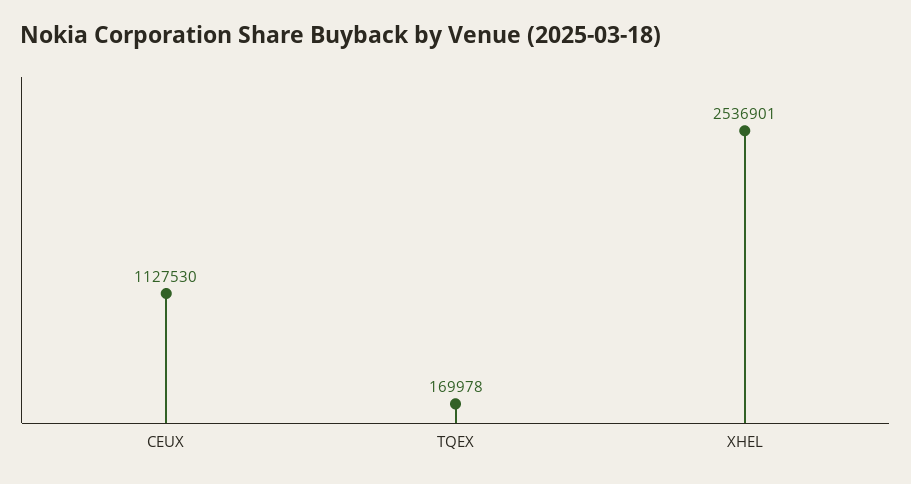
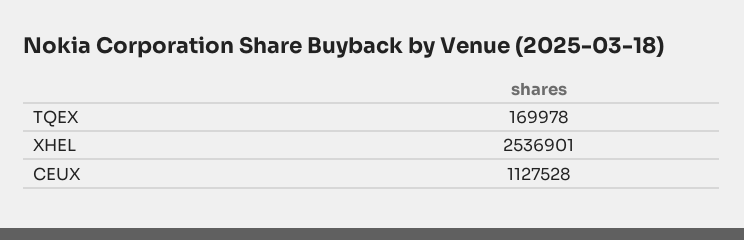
  {
-   "CEUX": 1127530,
+   "CEUX": 1127528,
    "TQEX": 169978,
    "XHEL": 2536901
  }

